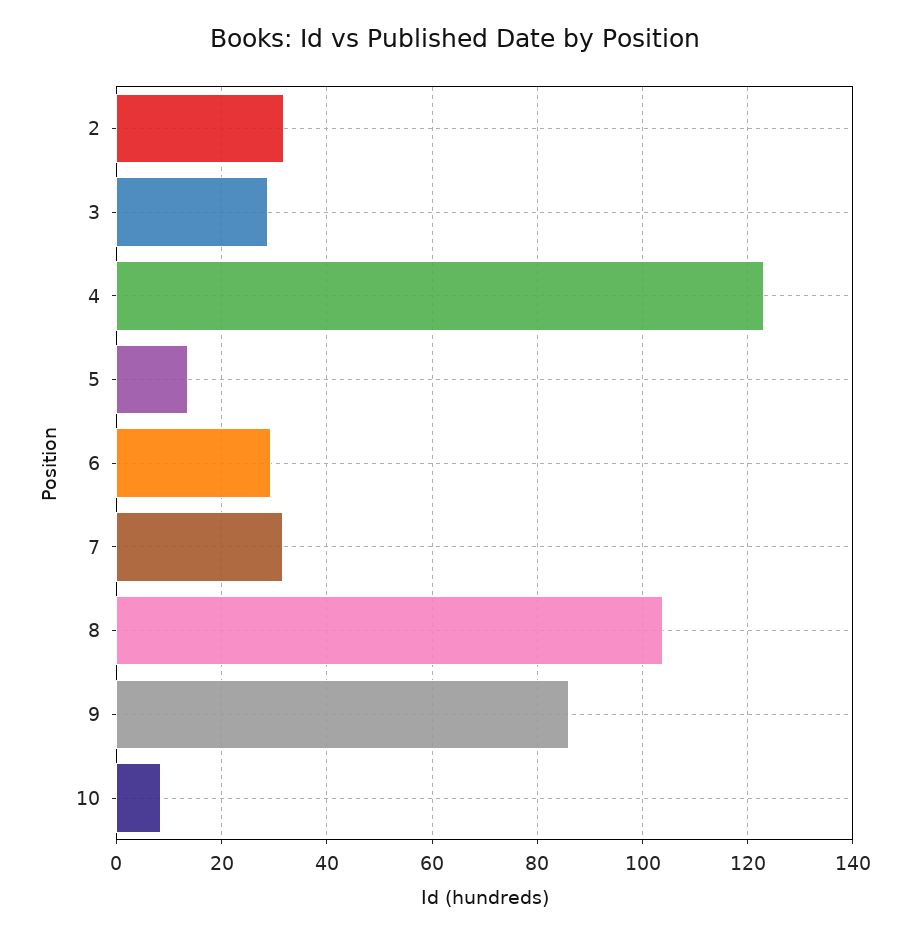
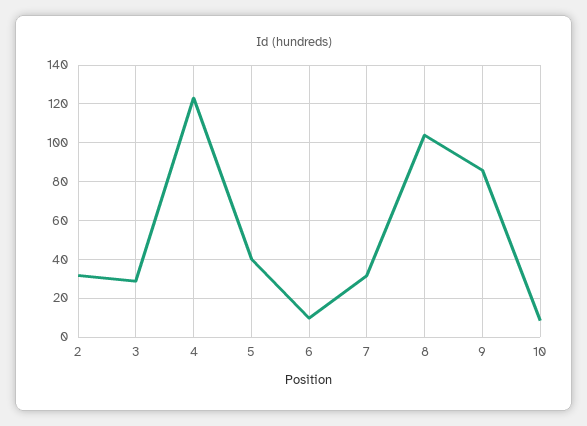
  {
    "2": 32,
    "3": 28,
    "4": 124,
-   "5": 14,
+   "5": 40,
-   "6": 30,
+   "6": 10,
    "7": 32,
    "8": 104,
    "9": 86,
    "10": 8
  }

